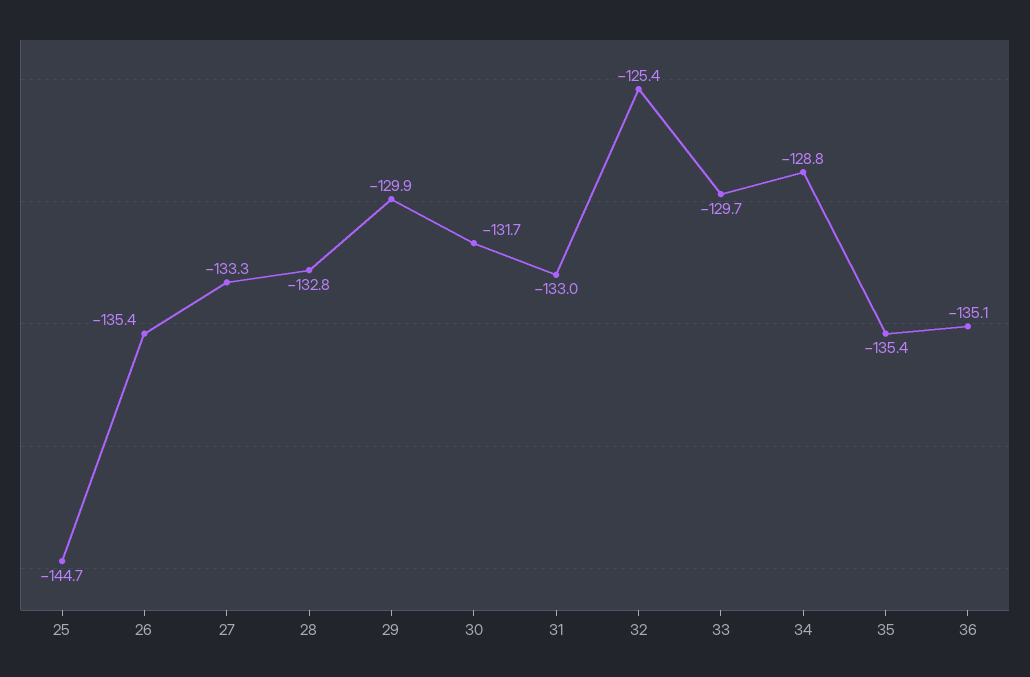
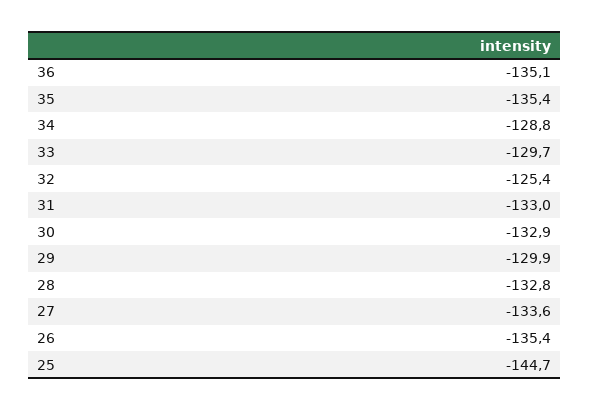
  {
    "25": -144.7,
    "26": -135.4,
-   "27": -133.3,
+   "27": -133.6,
    "28": -132.8,
    "29": -129.9,
-   "30": -131.7,
+   "30": -132.9,
    "31": -133,
    "32": -125.4,
    "33": -129.7,
    "34": -128.8,
    "35": -135.4,
    "36": -135.1
  }

